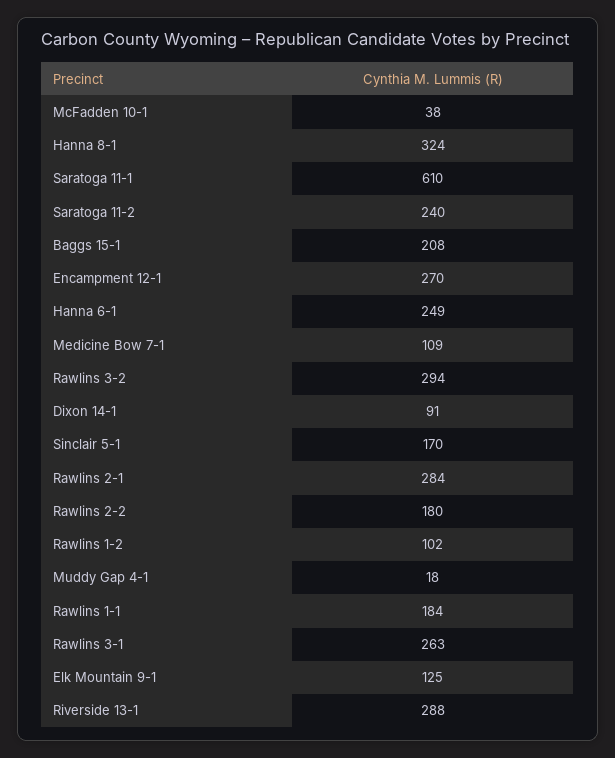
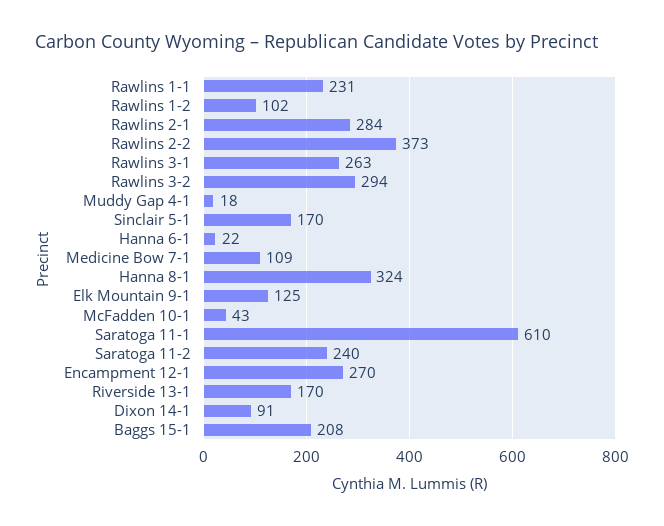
  {
-   "McFadden 10-1": 38,
+   "McFadden 10-1": 43,
    "Hanna 8-1": 324,
    "Saratoga 11-1": 610,
    "Saratoga 11-2": 240,
    "Baggs 15-1": 208,
    "Encampment 12-1": 270,
-   "Hanna 6-1": 249,
+   "Hanna 6-1": 22,
    "Medicine Bow 7-1": 109,
    "Rawlins 3-2": 294,
    "Dixon 14-1": 91,
    "Sinclair 5-1": 170,
    "Rawlins 2-1": 284,
-   "Rawlins 2-2": 180,
+   "Rawlins 2-2": 373,
    "Rawlins 1-2": 102,
    "Muddy Gap 4-1": 18,
-   "Rawlins 1-1": 184,
+   "Rawlins 1-1": 231,
    "Rawlins 3-1": 263,
    "Elk Mountain 9-1": 125,
-   "Riverside 13-1": 288
+   "Riverside 13-1": 170
  }

